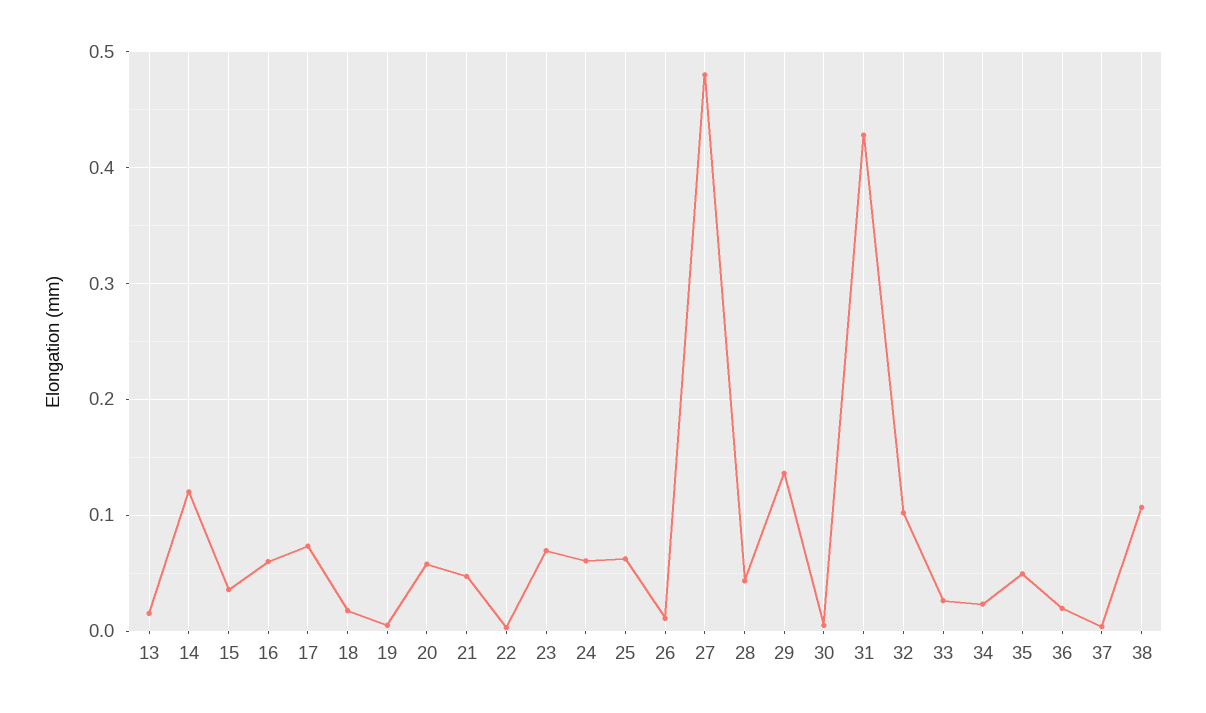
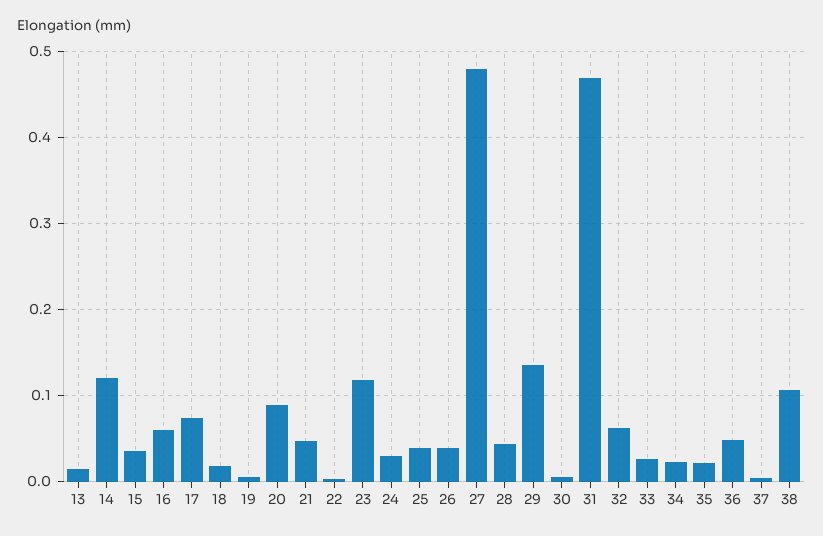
  {
    "13": 0.02,
    "14": 0.12,
    "15": 0.04,
    "16": 0.06,
    "17": 0.07,
    "18": 0.02,
    "19": 0,
-   "20": 0.06,
+   "20": 0.09,
    "21": 0.05,
    "22": 0,
-   "23": 0.07,
+   "23": 0.12,
-   "24": 0.06,
+   "24": 0.03,
-   "25": 0.06,
+   "25": 0.04,
-   "26": 0.01,
+   "26": 0.04,
    "27": 0.48,
    "28": 0.04,
    "29": 0.14,
    "30": 0,
-   "31": 0.43,
+   "31": 0.47,
-   "32": 0.1,
+   "32": 0.06,
    "33": 0.03,
    "34": 0.02,
-   "35": 0.05,
+   "35": 0.02,
-   "36": 0.02,
+   "36": 0.05,
    "37": 0,
    "38": 0.11
  }

